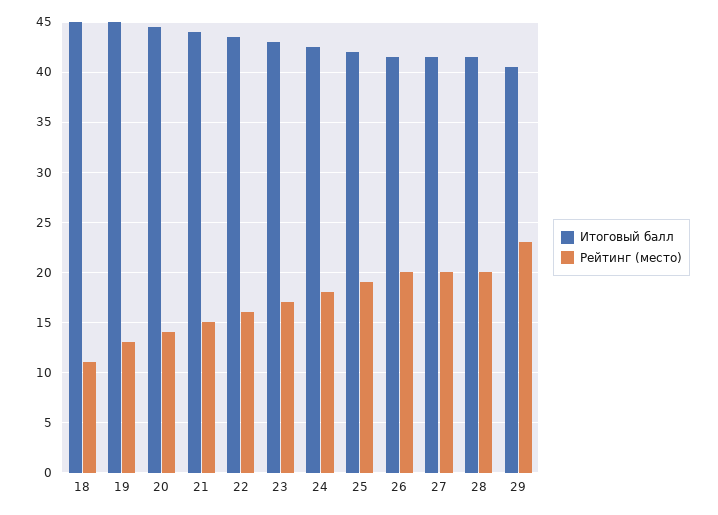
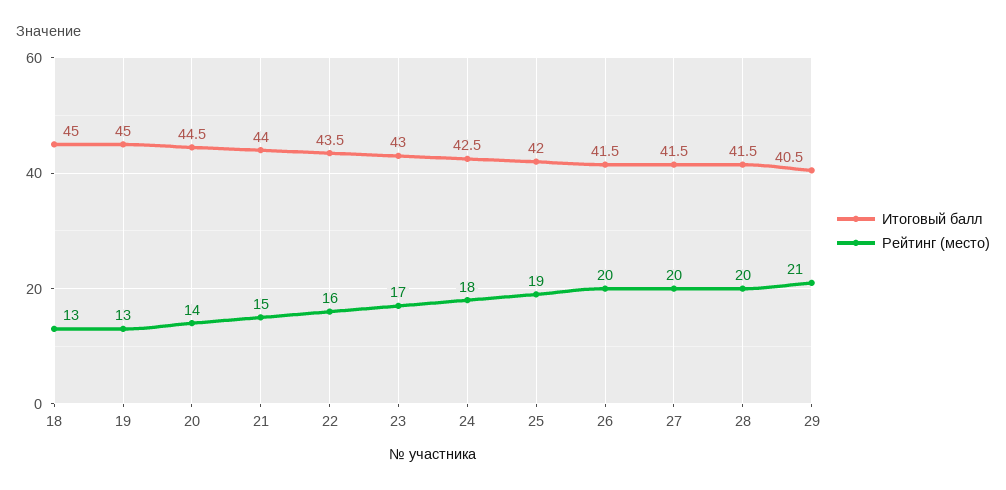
  {
    "Итоговый балл": {
      "18": 45,
      "19": 45,
      "20": 44.5,
      "21": 44,
      "22": 43.5,
      "23": 43,
      "24": 42.5,
      "25": 42,
      "26": 41.5,
      "27": 41.5,
      "28": 41.5,
      "29": 40.5
    },
    "Рейтинг (место)": {
-     "18": 11,
+     "18": 13,
      "19": 13,
      "20": 14,
      "21": 15,
      "22": 16,
      "23": 17,
      "24": 18,
      "25": 19,
      "26": 20,
      "27": 20,
      "28": 20,
-     "29": 23
+     "29": 21
    }
  }

